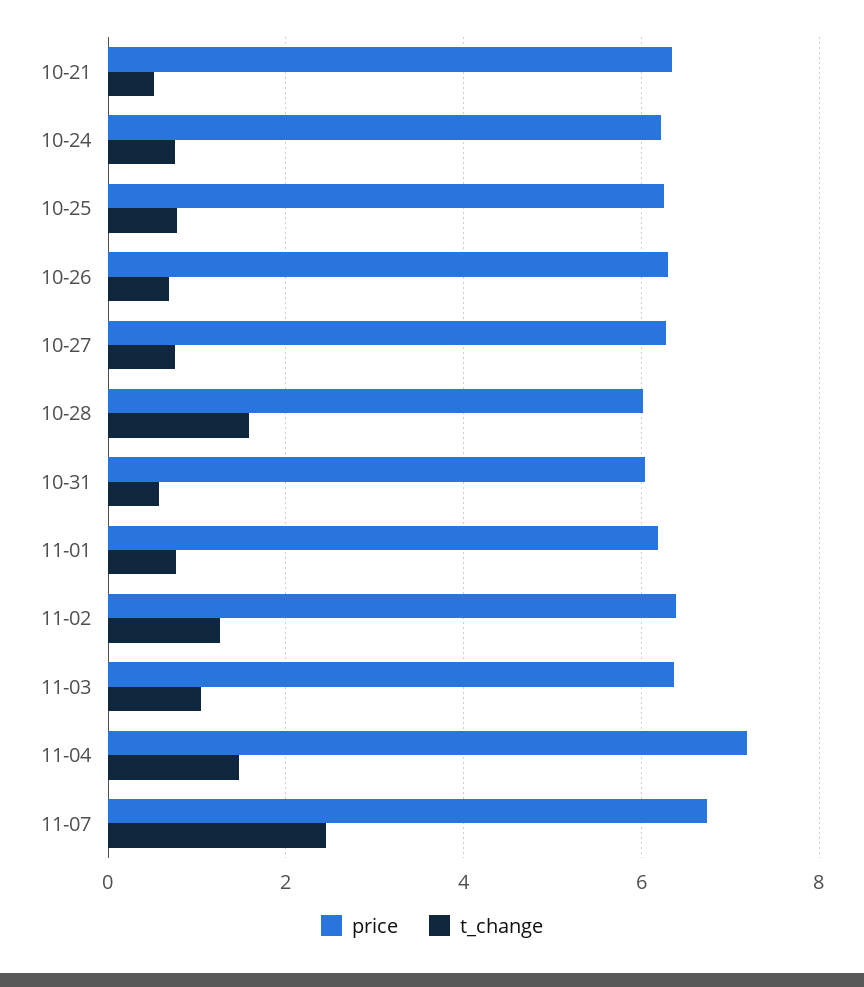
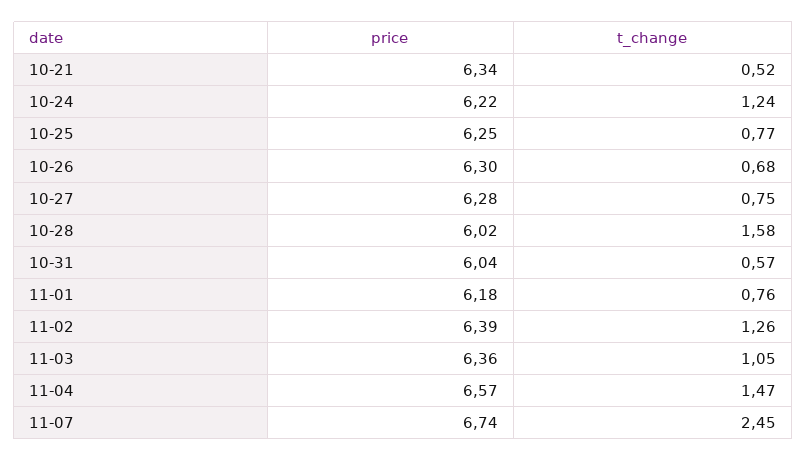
  {
    "price": {
      "10-21": 6.34,
      "10-24": 6.22,
      "10-25": 6.25,
      "10-26": 6.3,
      "10-27": 6.28,
      "10-28": 6.02,
      "10-31": 6.04,
      "11-01": 6.18,
      "11-02": 6.39,
      "11-03": 6.36,
-     "11-04": 7.2,
+     "11-04": 6.57,
      "11-07": 6.74
    },
    "t_change": {
      "10-21": 0.52,
-     "10-24": 0.8,
+     "10-24": 1.24,
      "10-25": 0.77,
      "10-26": 0.68,
      "10-27": 0.75,
      "10-28": 1.58,
      "10-31": 0.57,
      "11-01": 0.76,
      "11-02": 1.26,
      "11-03": 1.05,
      "11-04": 1.47,
      "11-07": 2.45
    }
  }

